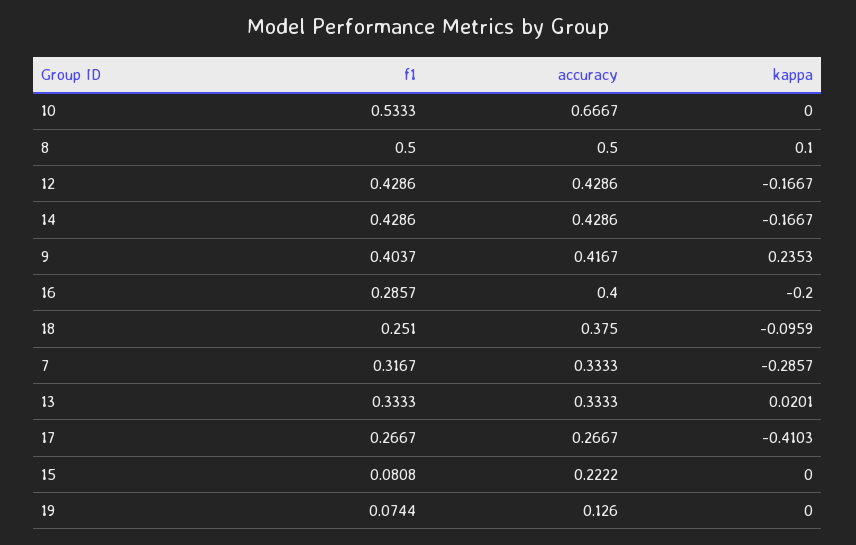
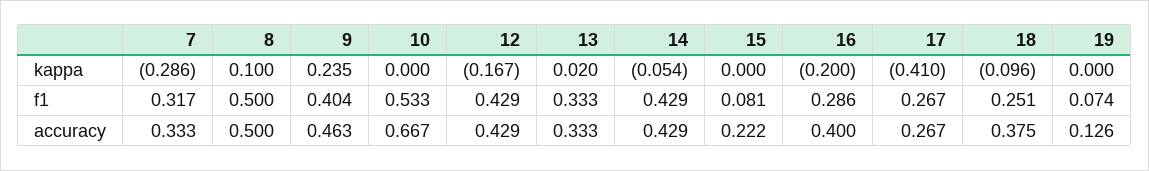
  {
    "f1": {
      "10": 0.5333,
      "8": 0.5,
      "12": 0.4286,
      "14": 0.4286,
      "9": 0.4037,
      "16": 0.2857,
      "18": 0.251,
      "7": 0.3167,
      "13": 0.3333,
      "17": 0.2667,
      "15": 0.0808,
      "19": 0.0744
    },
    "accuracy": {
      "10": 0.6667,
      "8": 0.5,
      "12": 0.4286,
      "14": 0.4286,
-     "9": 0.4167,
+     "9": 0.463,
      "16": 0.4,
      "18": 0.375,
      "7": 0.3333,
      "13": 0.3333,
      "17": 0.2667,
      "15": 0.2222,
      "19": 0.126
    },
    "kappa": {
      "10": 0,
      "8": 0.1,
      "12": -0.1667,
-     "14": -0.1667,
+     "14": -0.054,
      "9": 0.2353,
      "16": -0.2,
      "18": -0.0959,
      "7": -0.2857,
      "13": 0.0201,
      "17": -0.4103,
      "15": 0,
      "19": 0
    }
  }

